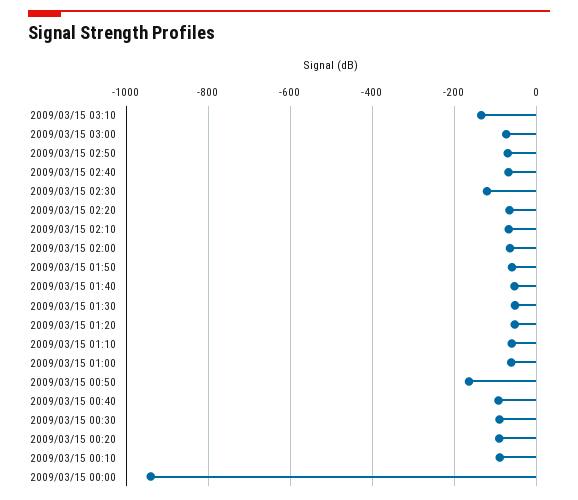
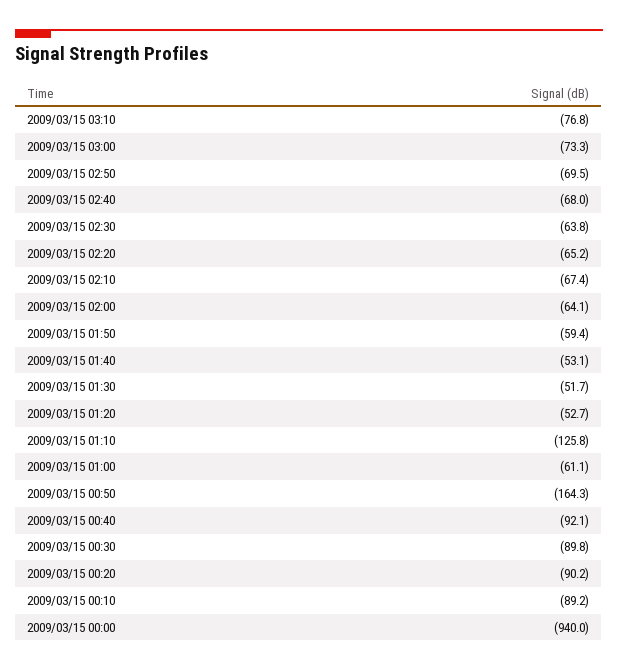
  {
-   "2009/03/15 03:10": -140,
+   "2009/03/15 03:10": -76.8,
    "2009/03/15 03:00": -73.3,
    "2009/03/15 02:50": -69.5,
    "2009/03/15 02:40": -68,
-   "2009/03/15 02:30": -120,
+   "2009/03/15 02:30": -63.8,
    "2009/03/15 02:20": -65.2,
    "2009/03/15 02:10": -67.4,
    "2009/03/15 02:00": -64.1,
    "2009/03/15 01:50": -59.4,
    "2009/03/15 01:40": -53.1,
    "2009/03/15 01:30": -51.7,
    "2009/03/15 01:20": -52.7,
-   "2009/03/15 01:10": -60,
+   "2009/03/15 01:10": -125.8,
    "2009/03/15 01:00": -61.1,
    "2009/03/15 00:50": -164.3,
    "2009/03/15 00:40": -92.1,
    "2009/03/15 00:30": -89.8,
    "2009/03/15 00:20": -90.2,
    "2009/03/15 00:10": -89.2,
    "2009/03/15 00:00": -940
  }

